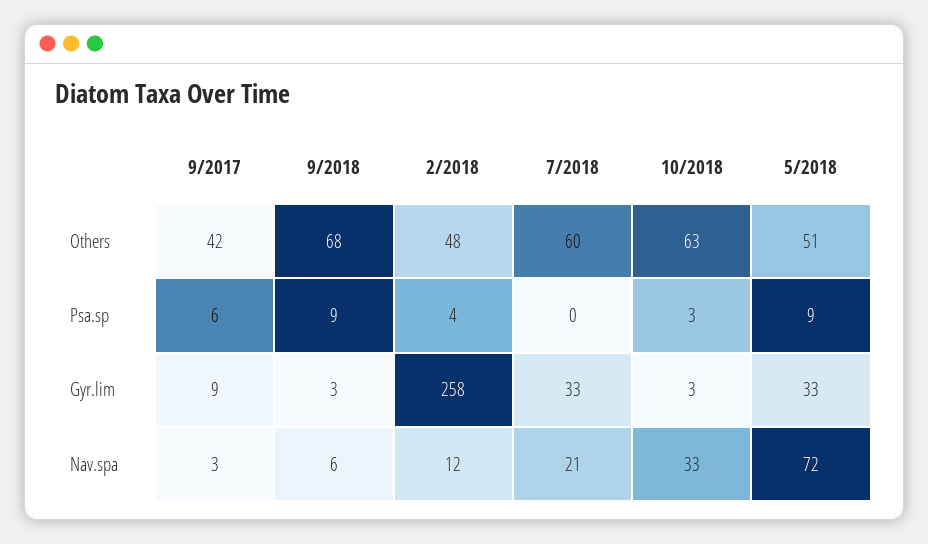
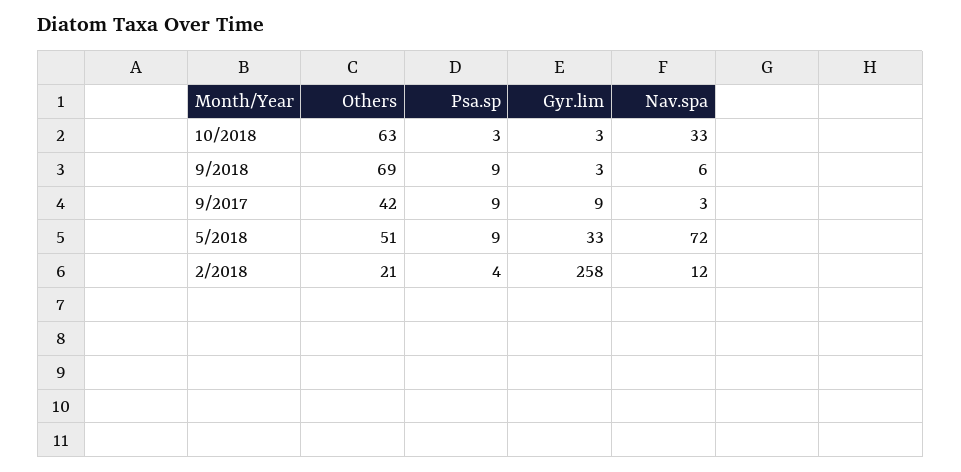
  {
    "9/2017": {
      "Others": 42,
-     "Psa.sp": 6,
+     "Psa.sp": 9,
      "Gyr.lim": 9,
      "Nav.spa": 3
    },
    "9/2018": {
-     "Others": 68,
+     "Others": 69,
      "Psa.sp": 9,
      "Gyr.lim": 3,
      "Nav.spa": 6
    },
    "2/2018": {
-     "Others": 48,
+     "Others": 21,
      "Psa.sp": 4,
      "Gyr.lim": 258,
      "Nav.spa": 12
    },
-   "7/2018": {
-     "Others": 60,
-     "Psa.sp": 0,
-     "Gyr.lim": 33,
-     "Nav.spa": 21
-   },
    "10/2018": {
      "Others": 63,
      "Psa.sp": 3,
      "Gyr.lim": 3,
      "Nav.spa": 33
    },
    "5/2018": {
      "Others": 51,
      "Psa.sp": 9,
      "Gyr.lim": 33,
      "Nav.spa": 72
    }
  }

